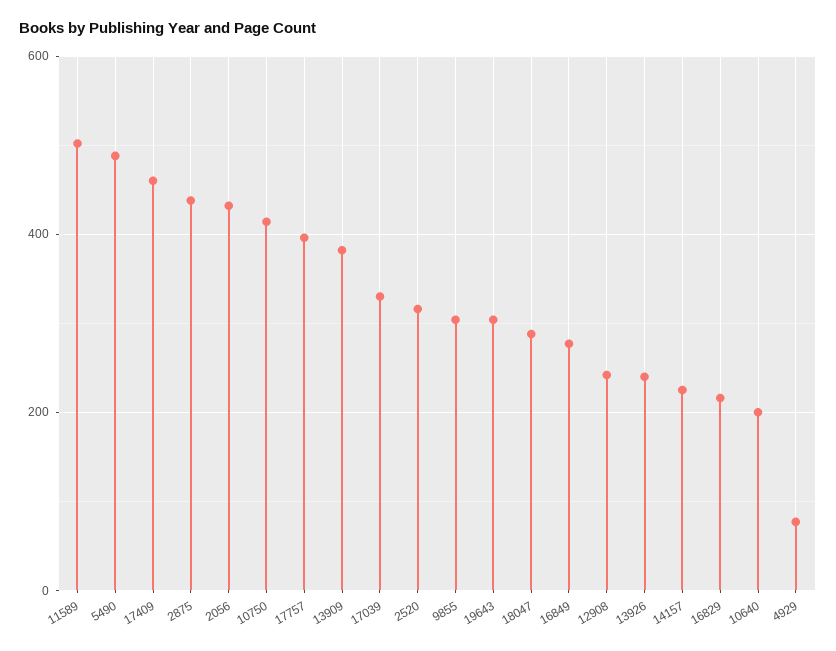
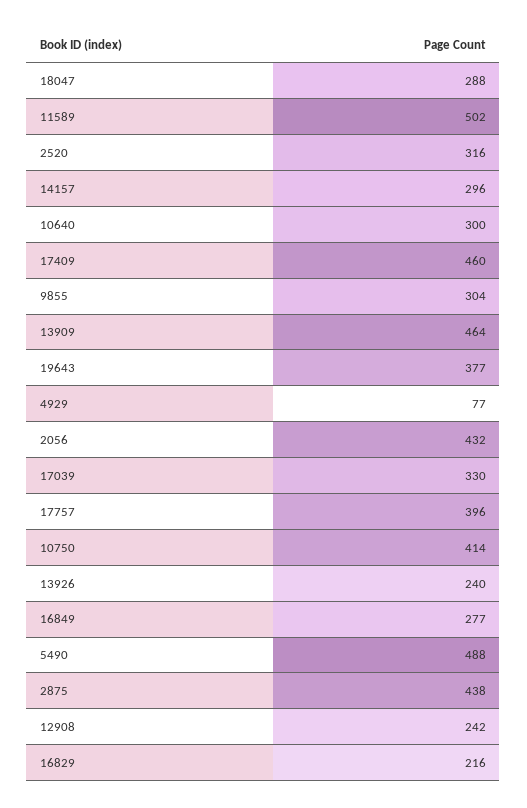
  {
    "11589": 502,
    "5490": 488,
    "17409": 460,
    "2875": 438,
    "2056": 432,
    "10750": 414,
    "17757": 396,
-   "13909": 380,
+   "13909": 464,
    "17039": 330,
    "2520": 316,
    "9855": 304,
-   "19643": 300,
+   "19643": 377,
    "18047": 288,
    "16849": 277,
    "12908": 242,
    "13926": 240,
-   "14157": 220,
+   "14157": 296,
    "16829": 216,
-   "10640": 200,
+   "10640": 300,
    "4929": 77
  }

